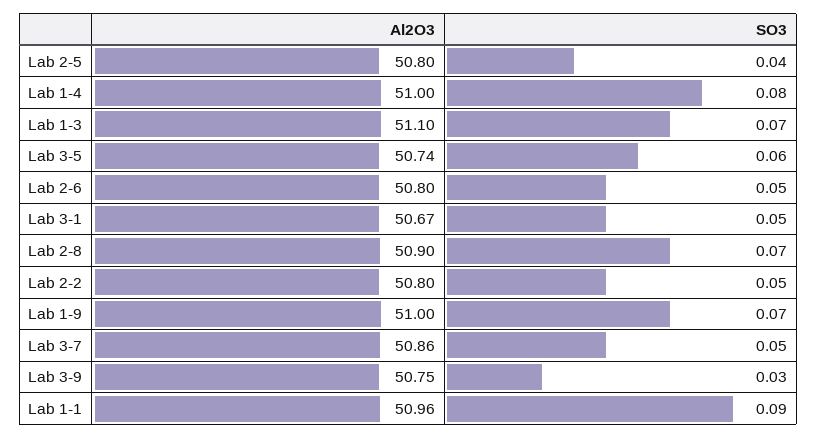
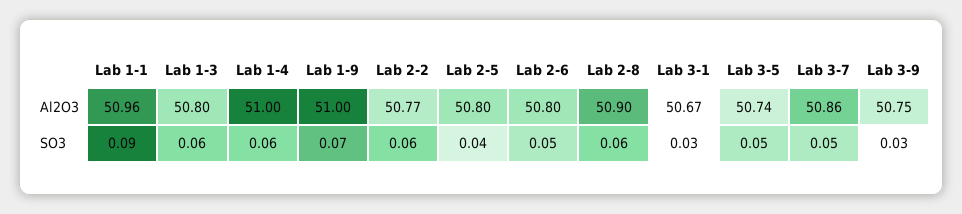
  {
    "Al2O3": {
      "Lab 2-5": 50.8,
      "Lab 1-4": 51,
-     "Lab 1-3": 51.1,
+     "Lab 1-3": 50.8,
      "Lab 3-5": 50.74,
      "Lab 2-6": 50.8,
      "Lab 3-1": 50.67,
      "Lab 2-8": 50.9,
-     "Lab 2-2": 50.8,
+     "Lab 2-2": 50.77,
      "Lab 1-9": 51,
      "Lab 3-7": 50.86,
      "Lab 3-9": 50.75,
      "Lab 1-1": 50.96
    },
    "SO3": {
      "Lab 2-5": 0.04,
-     "Lab 1-4": 0.08,
+     "Lab 1-4": 0.06,
-     "Lab 1-3": 0.07,
+     "Lab 1-3": 0.06,
-     "Lab 3-5": 0.06,
+     "Lab 3-5": 0.05,
      "Lab 2-6": 0.05,
-     "Lab 3-1": 0.05,
+     "Lab 3-1": 0.03,
-     "Lab 2-8": 0.07,
+     "Lab 2-8": 0.06,
-     "Lab 2-2": 0.05,
+     "Lab 2-2": 0.06,
      "Lab 1-9": 0.07,
      "Lab 3-7": 0.05,
      "Lab 3-9": 0.03,
      "Lab 1-1": 0.09
    }
  }

